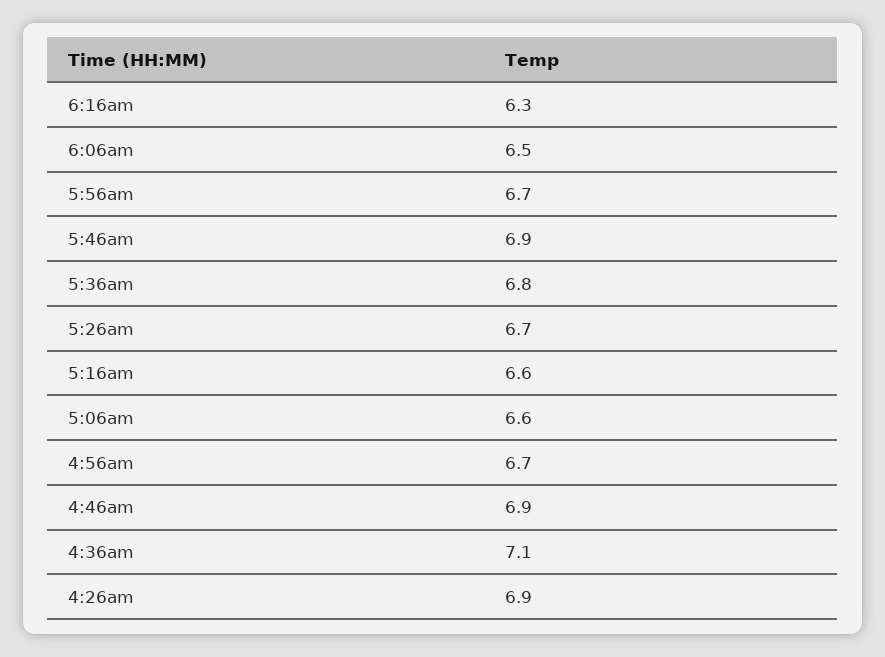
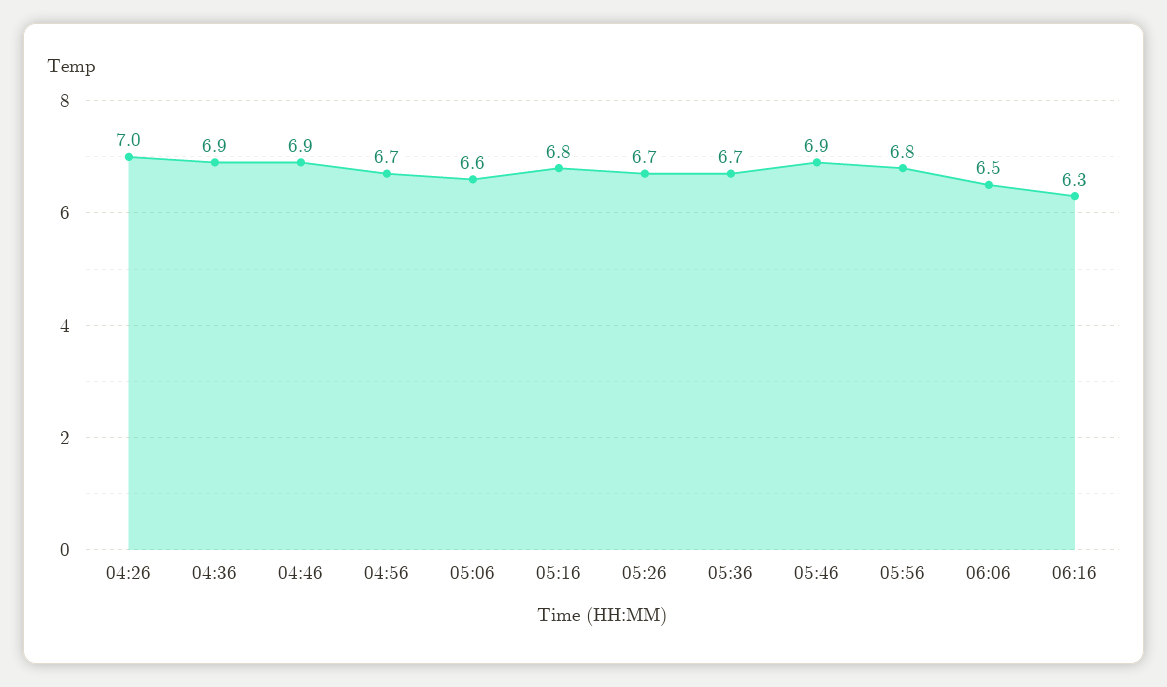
  {
    "6:16am": 6.3,
    "6:06am": 6.5,
-   "5:56am": 6.7,
+   "5:56am": 6.8,
    "5:46am": 6.9,
-   "5:36am": 6.8,
+   "5:36am": 6.7,
    "5:26am": 6.7,
-   "5:16am": 6.6,
+   "5:16am": 6.8,
    "5:06am": 6.6,
    "4:56am": 6.7,
    "4:46am": 6.9,
-   "4:36am": 7.1,
+   "4:36am": 6.9,
-   "4:26am": 6.9
+   "4:26am": 7
  }

